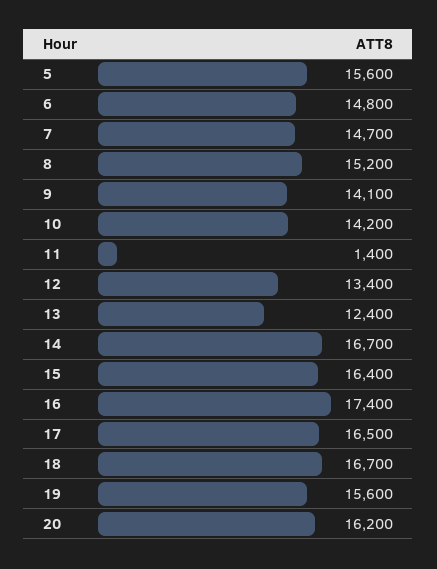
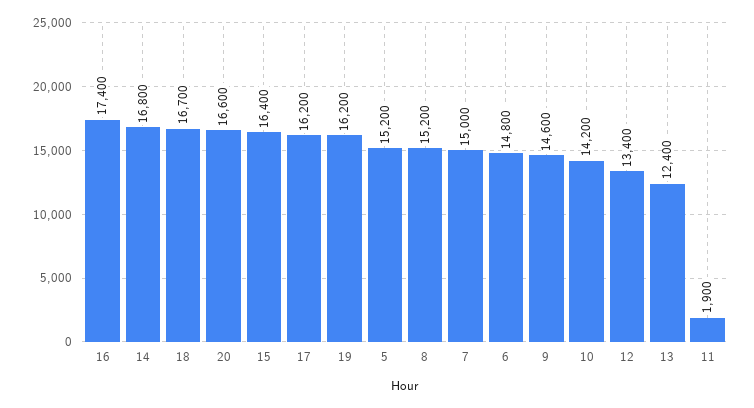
  {
-   "5": 15600,
+   "5": 15200,
    "6": 14800,
-   "7": 14700,
+   "7": 15000,
    "8": 15200,
-   "9": 14100,
+   "9": 14600,
    "10": 14200,
-   "11": 1400,
+   "11": 1900,
    "12": 13400,
    "13": 12400,
-   "14": 16700,
+   "14": 16800,
    "15": 16400,
    "16": 17400,
-   "17": 16500,
+   "17": 16200,
    "18": 16700,
-   "19": 15600,
+   "19": 16200,
-   "20": 16200
+   "20": 16600
  }

